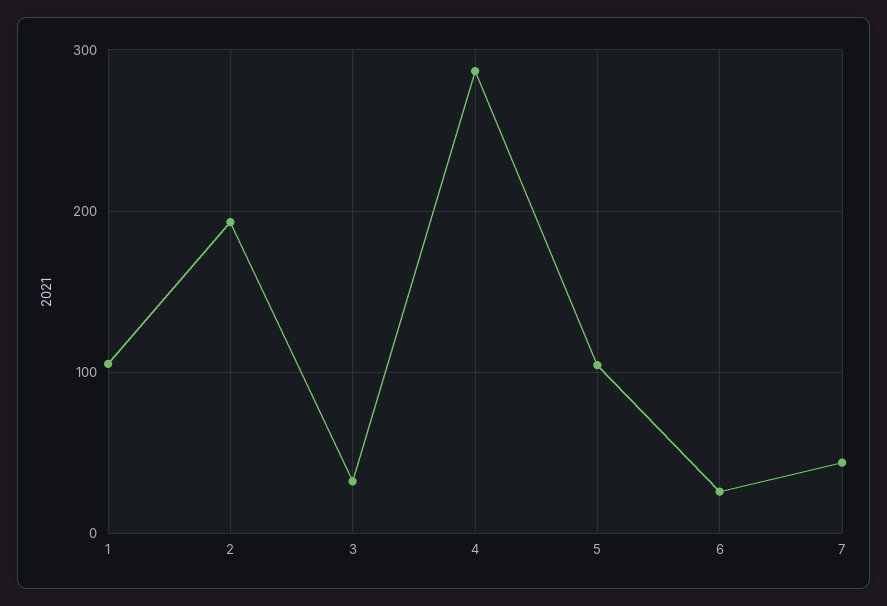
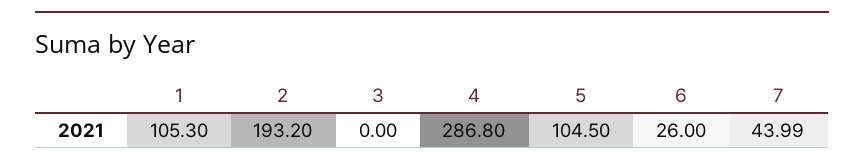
  {
    "1": 105.3,
    "2": 193.2,
-   "3": 30,
+   "3": 0,
    "4": 286.8,
    "5": 104.5,
    "6": 26,
    "7": 43.99
  }

